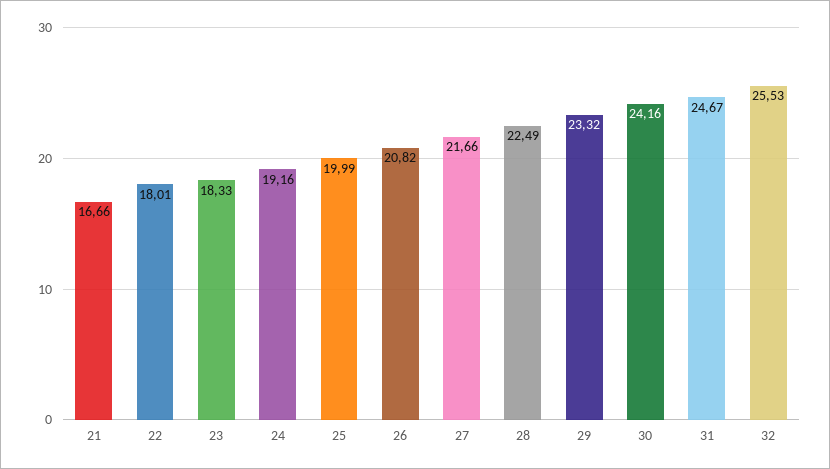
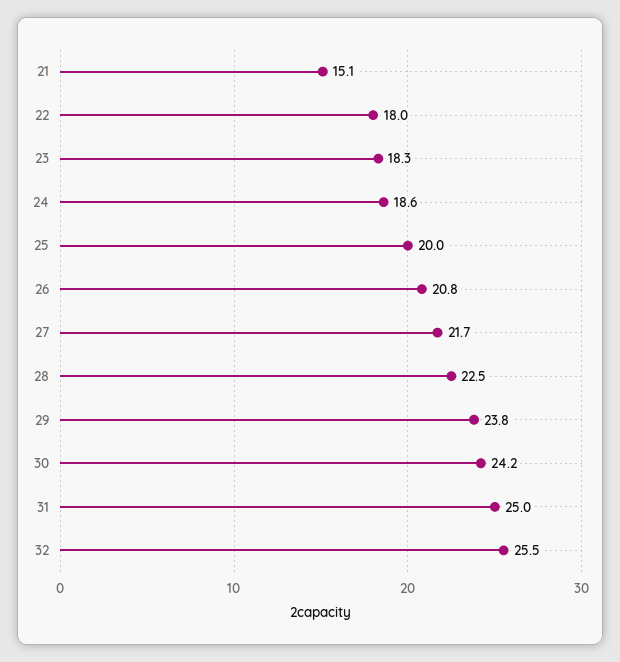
  {
-   "21": 16.66,
+   "21": 15.1,
    "22": 18.01,
    "23": 18.33,
-   "24": 19.16,
+   "24": 18.6,
    "25": 19.99,
    "26": 20.82,
    "27": 21.66,
    "28": 22.49,
-   "29": 23.32,
+   "29": 23.8,
    "30": 24.16,
-   "31": 24.67,
+   "31": 25,
    "32": 25.53
  }

